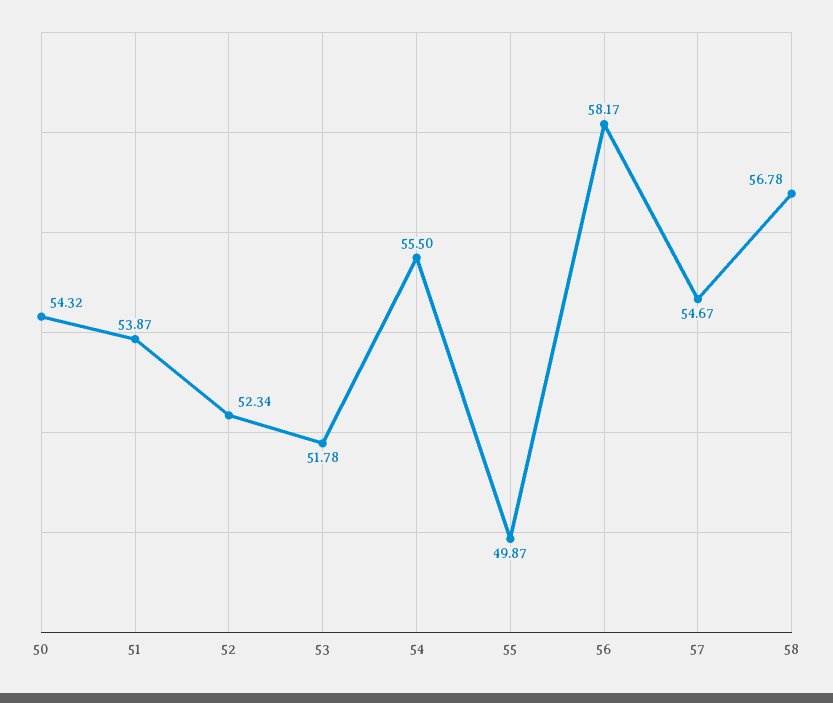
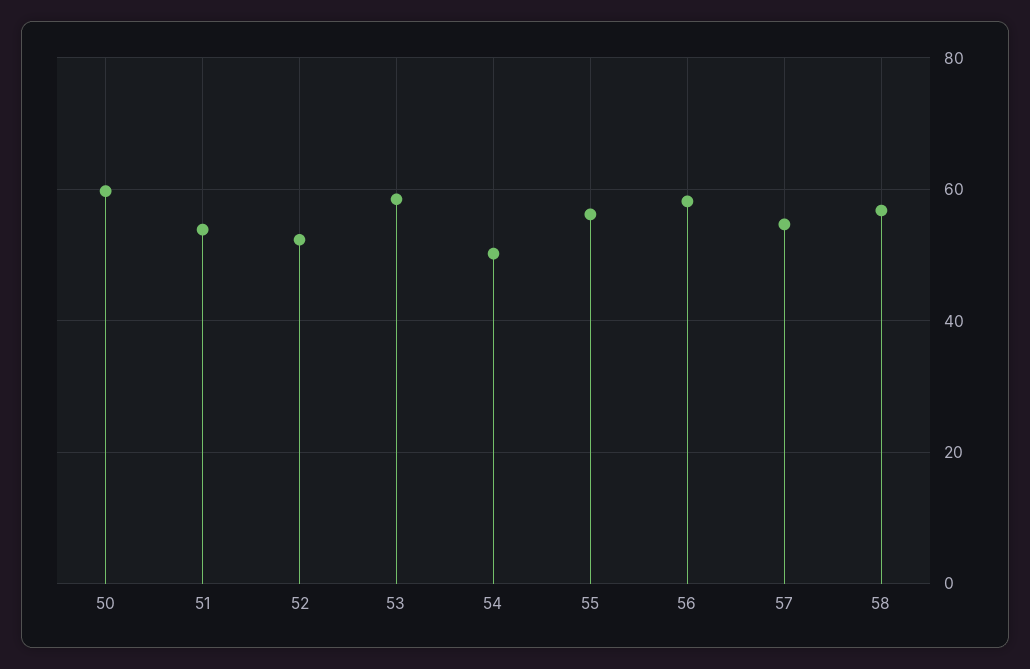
  {
-   "50": 54.32,
+   "50": 60,
    "51": 53.87,
    "52": 52.34,
-   "53": 51.78,
+   "53": 58,
-   "54": 55.5,
+   "54": 50,
-   "55": 49.87,
+   "55": 56,
    "56": 58.17,
    "57": 54.67,
    "58": 56.78
  }

